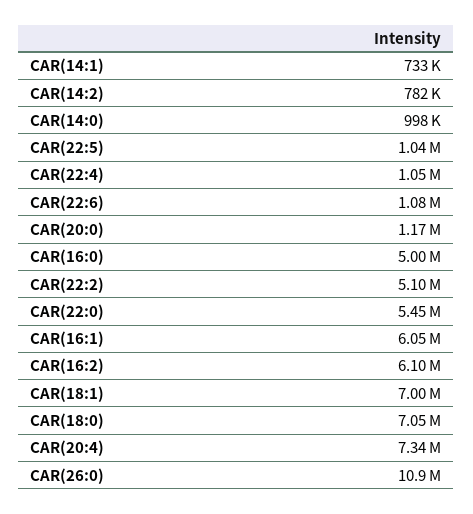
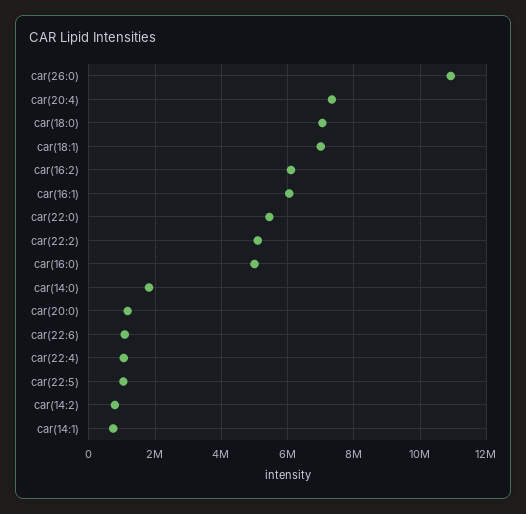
  {
    "CAR(14:1)": 733000,
    "CAR(14:2)": 782000,
-   "CAR(14:0)": 998000,
+   "CAR(14:0)": 1800000,
    "CAR(22:5)": 1040000,
    "CAR(22:4)": 1050000,
    "CAR(22:6)": 1080000,
    "CAR(20:0)": 1170000,
    "CAR(16:0)": 5000000,
    "CAR(22:2)": 5100000,
    "CAR(22:0)": 5450000,
    "CAR(16:1)": 6050000,
    "CAR(16:2)": 6100000,
    "CAR(18:1)": 7000000,
    "CAR(18:0)": 7050000,
    "CAR(20:4)": 7340000,
    "CAR(26:0)": 10900000
  }

